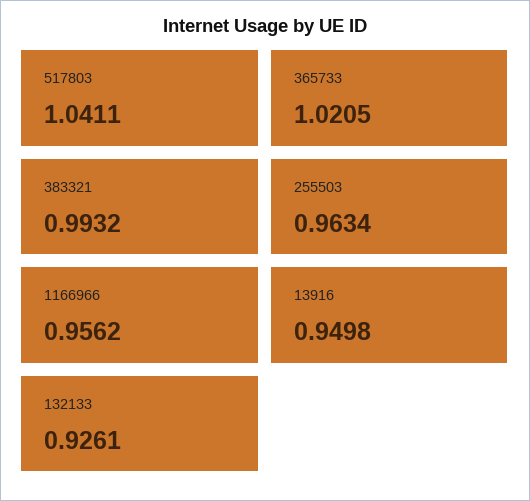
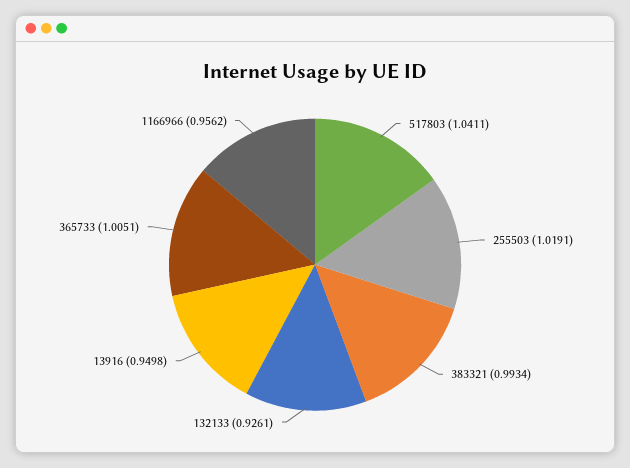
  {
    "517803": 1.0411,
-   "365733": 1.0205,
+   "365733": 1.0051,
-   "383321": 0.9932,
+   "383321": 0.9934,
-   "255503": 0.9634,
+   "255503": 1.0191,
    "1166966": 0.9562,
    "13916": 0.9498,
    "132133": 0.9261
  }

